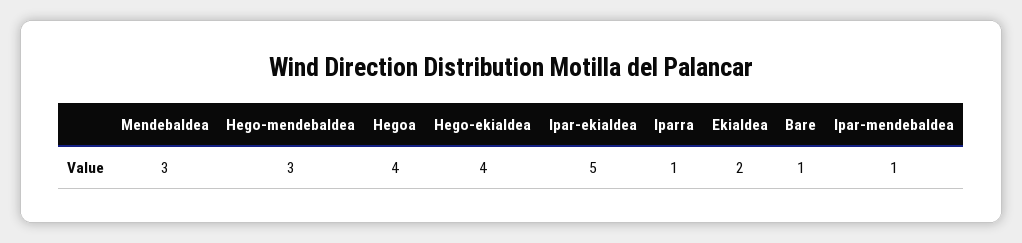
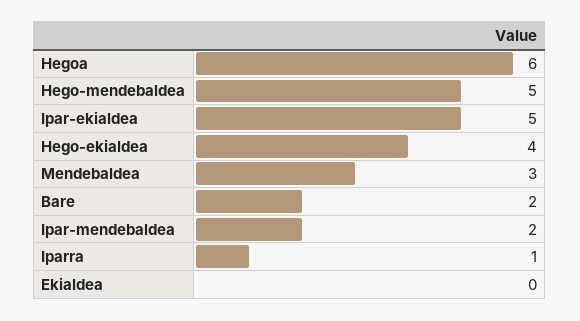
  {
    "Mendebaldea": 3,
-   "Hego-mendebaldea": 3,
+   "Hego-mendebaldea": 5,
-   "Hegoa": 4,
+   "Hegoa": 6,
    "Hego-ekialdea": 4,
    "Ipar-ekialdea": 5,
    "Iparra": 1,
-   "Ekialdea": 2,
+   "Ekialdea": 0,
-   "Bare": 1,
+   "Bare": 2,
-   "Ipar-mendebaldea": 1
+   "Ipar-mendebaldea": 2
  }

